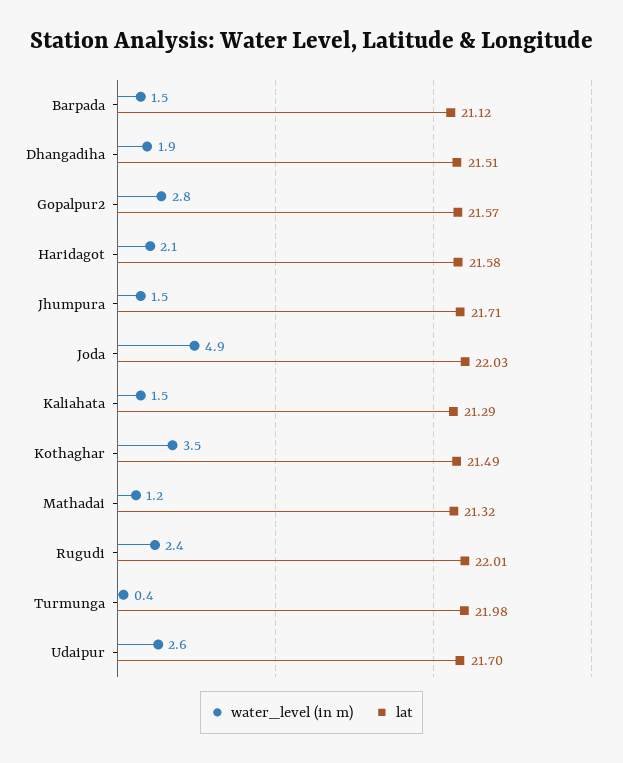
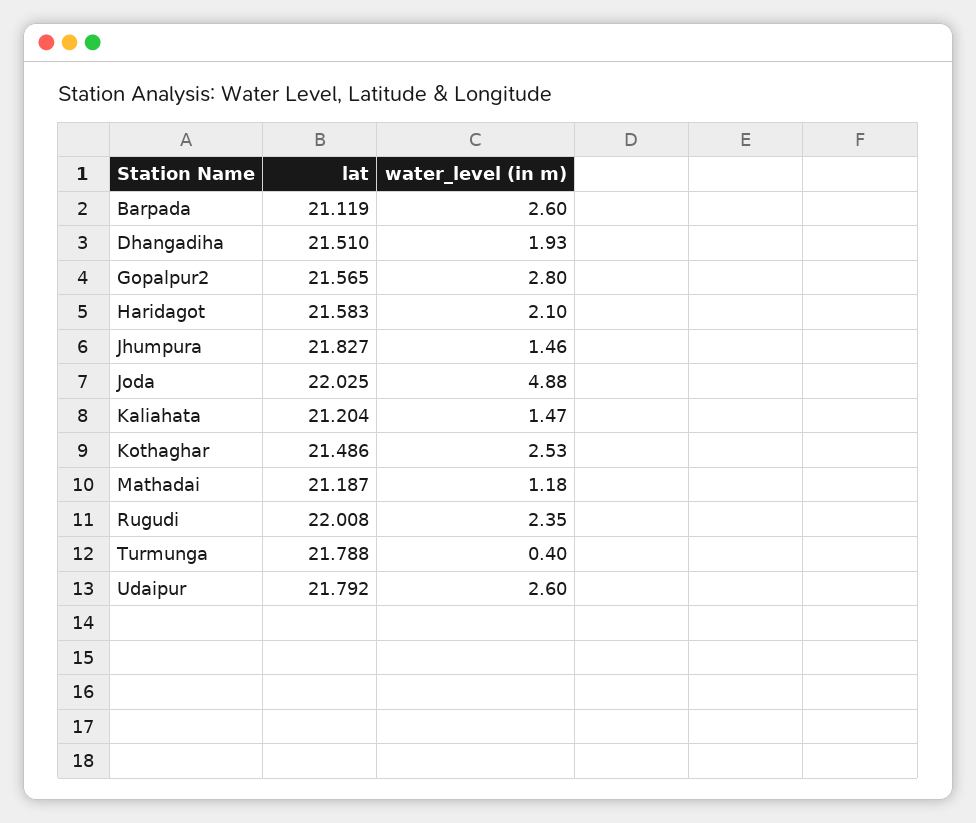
  {
    "water_level (in m)": {
-     "Barpada": 1.5,
+     "Barpada": 2.6,
      "Dhangadiha": 1.93,
      "Gopalpur2": 2.8,
      "Haridagot": 2.1,
      "Jhumpura": 1.46,
      "Joda": 4.88,
      "Kaliahata": 1.47,
-     "Kothaghar": 3.5,
+     "Kothaghar": 2.53,
      "Mathadai": 1.18,
      "Rugudi": 2.35,
      "Turmunga": 0.4,
      "Udaipur": 2.6
    },
    "lat": {
      "Barpada": 21.119,
      "Dhangadiha": 21.51,
      "Gopalpur2": 21.565,
      "Haridagot": 21.583,
-     "Jhumpura": 21.71,
+     "Jhumpura": 21.827,
      "Joda": 22.025,
-     "Kaliahata": 21.29,
+     "Kaliahata": 21.204,
      "Kothaghar": 21.486,
-     "Mathadai": 21.32,
+     "Mathadai": 21.187,
      "Rugudi": 22.008,
-     "Turmunga": 21.98,
+     "Turmunga": 21.788,
-     "Udaipur": 21.7
+     "Udaipur": 21.792
    }
  }

